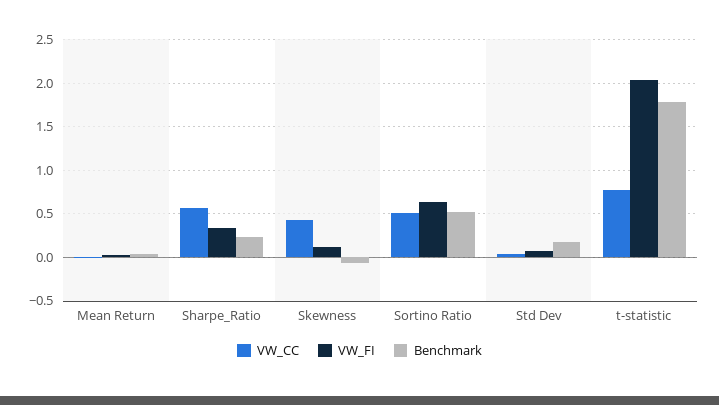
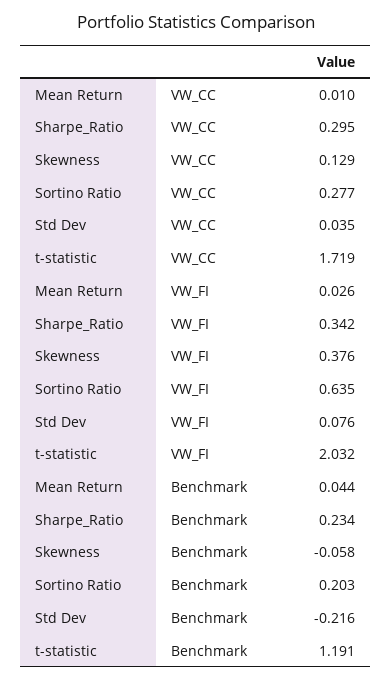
  {
    "VW_CC": {
      "Mean Return": 0.01,
-     "Sharpe_Ratio": 0.6,
+     "Sharpe_Ratio": 0.295,
-     "Skewness": 0.4,
+     "Skewness": 0.129,
-     "Sortino Ratio": 0.5,
+     "Sortino Ratio": 0.277,
      "Std Dev": 0.035,
-     "t-statistic": 0.8
+     "t-statistic": 1.719
    },
    "VW_FI": {
      "Mean Return": 0.026,
      "Sharpe_Ratio": 0.342,
-     "Skewness": 0.1,
+     "Skewness": 0.376,
      "Sortino Ratio": 0.635,
      "Std Dev": 0.076,
      "t-statistic": 2.032
    },
    "Benchmark": {
      "Mean Return": 0.044,
      "Sharpe_Ratio": 0.234,
      "Skewness": -0.058,
-     "Sortino Ratio": 0.5,
+     "Sortino Ratio": 0.203,
-     "Std Dev": 0.2,
+     "Std Dev": -0.216,
-     "t-statistic": 1.8
+     "t-statistic": 1.191
    }
  }

